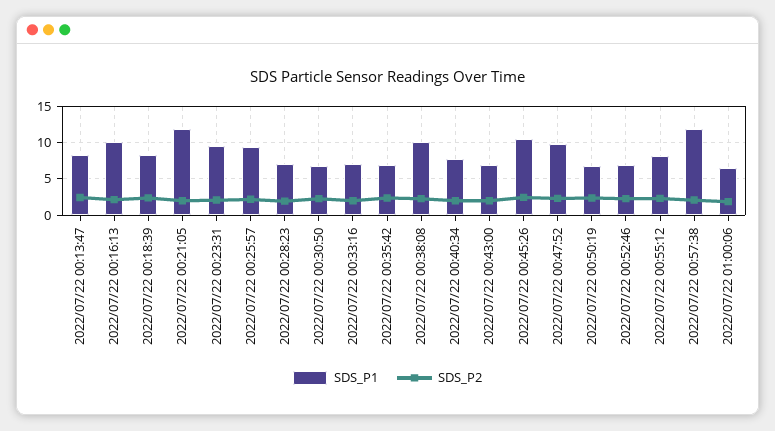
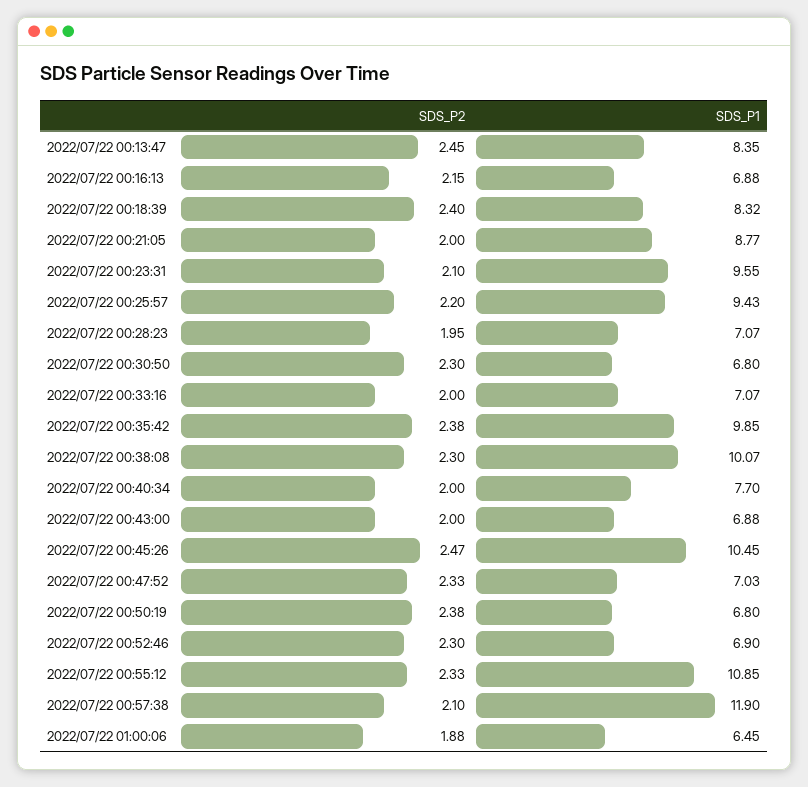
  {
    "SDS_P1": {
      "2022/07/22 00:13:47": 8.35,
-     "2022/07/22 00:16:13": 10,
+     "2022/07/22 00:16:13": 6.88,
      "2022/07/22 00:18:39": 8.32,
-     "2022/07/22 00:21:05": 12,
+     "2022/07/22 00:21:05": 8.77,
      "2022/07/22 00:23:31": 9.55,
      "2022/07/22 00:25:57": 9.43,
      "2022/07/22 00:28:23": 7.07,
      "2022/07/22 00:30:50": 6.8,
      "2022/07/22 00:33:16": 7.07,
-     "2022/07/22 00:35:42": 7,
+     "2022/07/22 00:35:42": 9.85,
      "2022/07/22 00:38:08": 10.07,
      "2022/07/22 00:40:34": 7.7,
      "2022/07/22 00:43:00": 6.88,
      "2022/07/22 00:45:26": 10.45,
-     "2022/07/22 00:47:52": 10,
+     "2022/07/22 00:47:52": 7.03,
      "2022/07/22 00:50:19": 6.8,
      "2022/07/22 00:52:46": 6.9,
-     "2022/07/22 00:55:12": 8,
+     "2022/07/22 00:55:12": 10.85,
      "2022/07/22 00:57:38": 11.9,
      "2022/07/22 01:00:06": 6.45
    },
    "SDS_P2": {
      "2022/07/22 00:13:47": 2.45,
      "2022/07/22 00:16:13": 2.15,
      "2022/07/22 00:18:39": 2.4,
      "2022/07/22 00:21:05": 2,
      "2022/07/22 00:23:31": 2.1,
      "2022/07/22 00:25:57": 2.2,
      "2022/07/22 00:28:23": 1.95,
      "2022/07/22 00:30:50": 2.3,
      "2022/07/22 00:33:16": 2,
      "2022/07/22 00:35:42": 2.38,
      "2022/07/22 00:38:08": 2.3,
      "2022/07/22 00:40:34": 2,
      "2022/07/22 00:43:00": 2,
      "2022/07/22 00:45:26": 2.47,
      "2022/07/22 00:47:52": 2.33,
      "2022/07/22 00:50:19": 2.38,
      "2022/07/22 00:52:46": 2.3,
      "2022/07/22 00:55:12": 2.33,
      "2022/07/22 00:57:38": 2.1,
      "2022/07/22 01:00:06": 1.88
    }
  }

